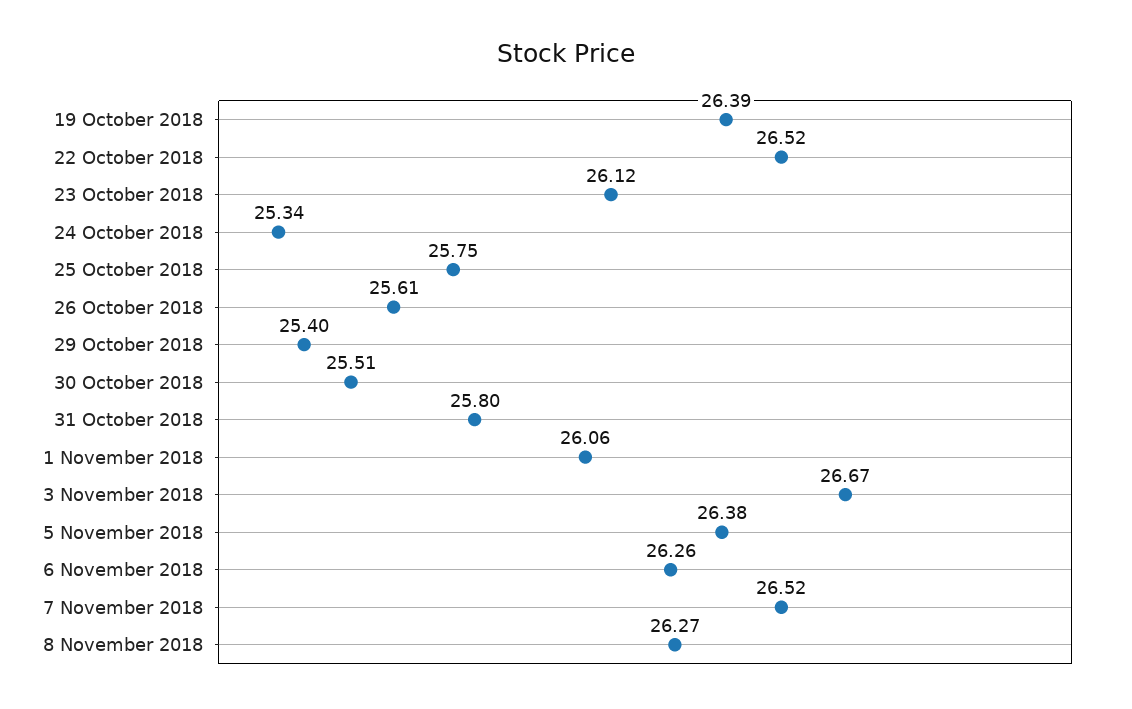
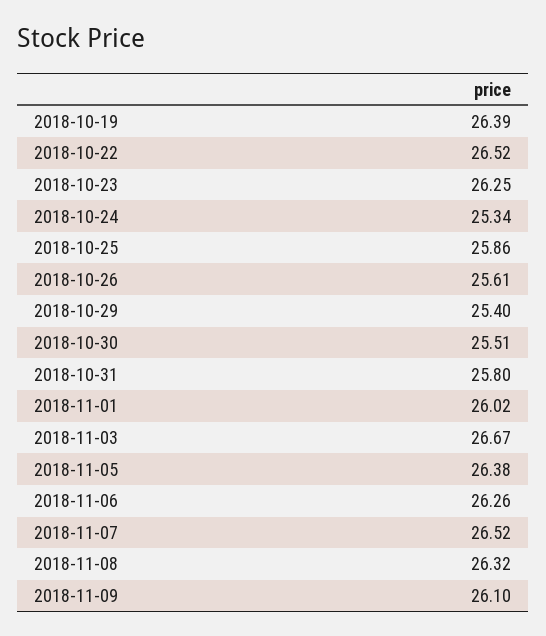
  {
    "19 October 2018": 26.39,
    "22 October 2018": 26.52,
-   "23 October 2018": 26.12,
+   "23 October 2018": 26.25,
    "24 October 2018": 25.34,
-   "25 October 2018": 25.75,
+   "25 October 2018": 25.86,
    "26 October 2018": 25.61,
    "29 October 2018": 25.4,
    "30 October 2018": 25.51,
    "31 October 2018": 25.8,
-   "1 November 2018": 26.06,
+   "1 November 2018": 26.02,
    "3 November 2018": 26.67,
    "5 November 2018": 26.38,
    "6 November 2018": 26.26,
    "7 November 2018": 26.52,
-   "8 November 2018": 26.27
+   "8 November 2018": 26.32,
+   "2018-11-09": 26.1
  }

